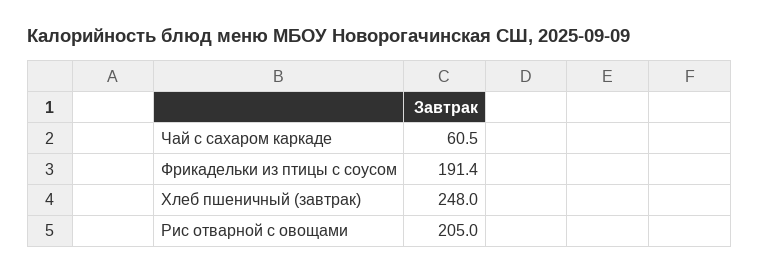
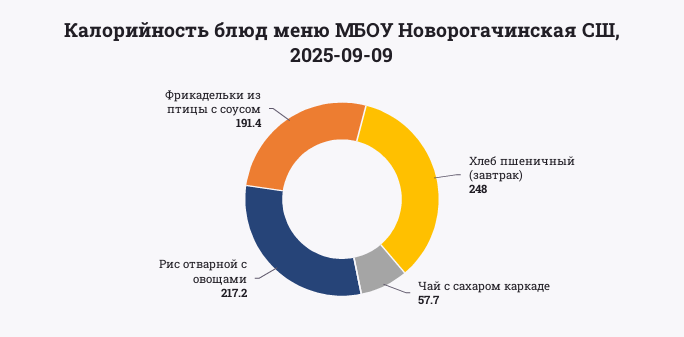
  {
-   "Чай с сахаром каркаде": 60.5,
+   "Чай с сахаром каркаде": 57.7,
    "Фрикадельки из птицы с соусом": 191.4,
    "Хлеб пшеничный (завтрак)": 248,
-   "Рис отварной с овощами": 205
+   "Рис отварной с овощами": 217.2
  }

